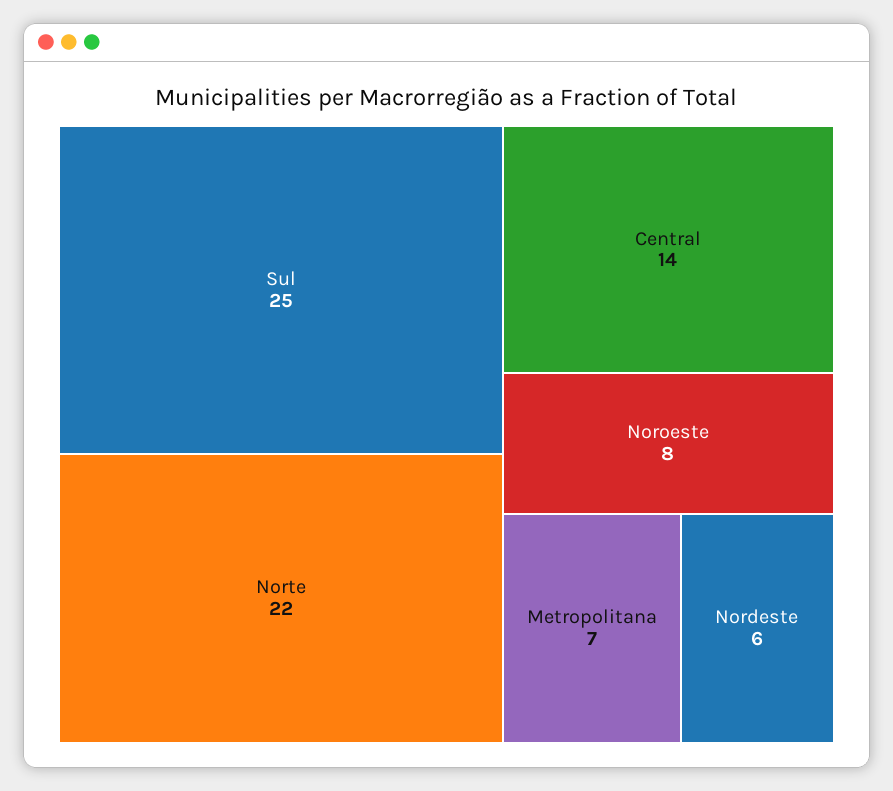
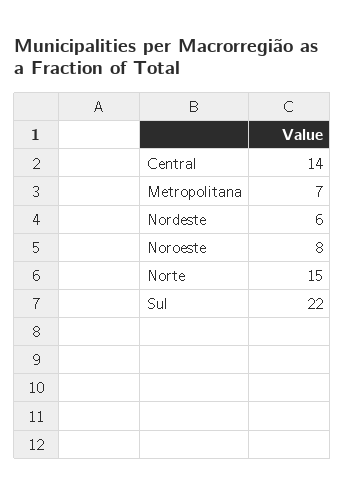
  {
-   "Sul": 25,
+   "Sul": 22,
-   "Norte": 22,
+   "Norte": 15,
    "Central": 14,
    "Noroeste": 8,
    "Metropolitana": 7,
    "Nordeste": 6
  }

